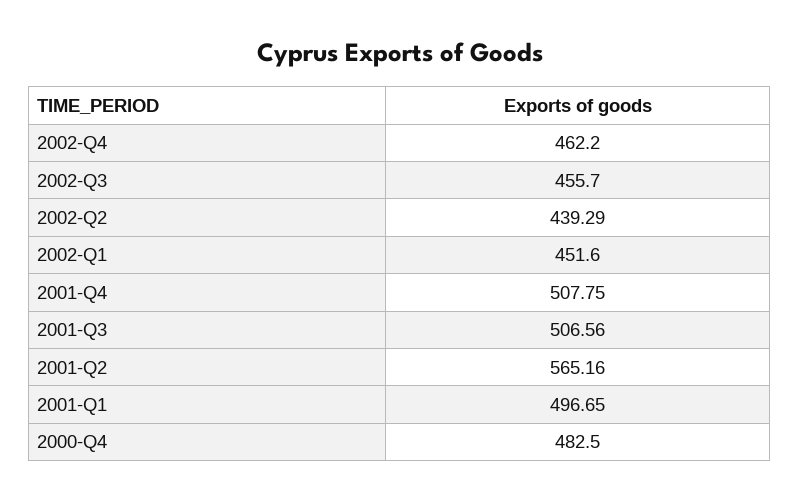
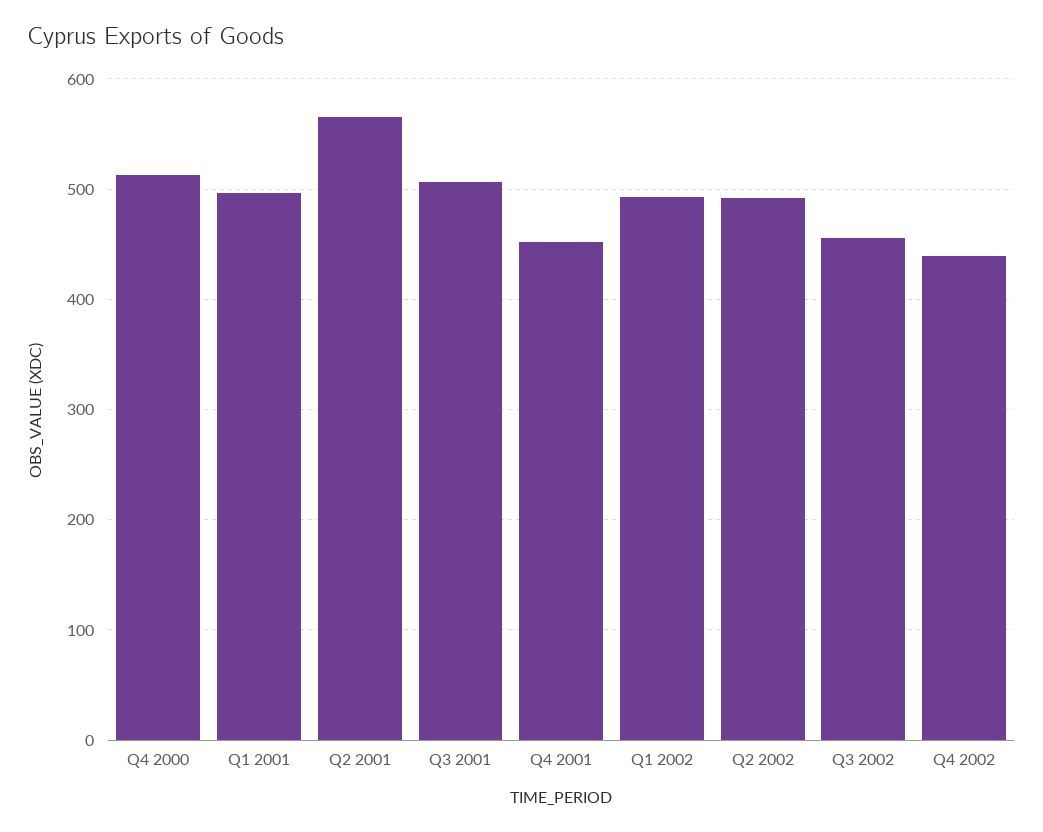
  {
-   "2002-Q4": 462.2,
+   "2002-Q4": 440,
    "2002-Q3": 455.7,
-   "2002-Q2": 439.29,
+   "2002-Q2": 490,
-   "2002-Q1": 451.6,
+   "2002-Q1": 490,
-   "2001-Q4": 507.75,
+   "2001-Q4": 450,
    "2001-Q3": 506.56,
    "2001-Q2": 565.16,
    "2001-Q1": 496.65,
-   "2000-Q4": 482.5
+   "2000-Q4": 510
  }

